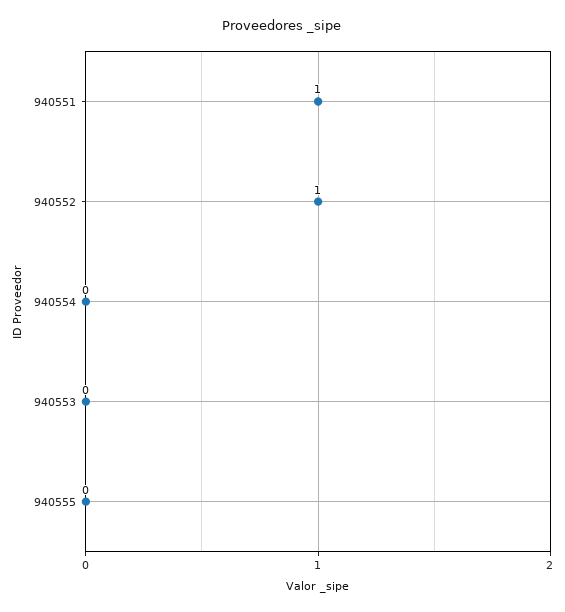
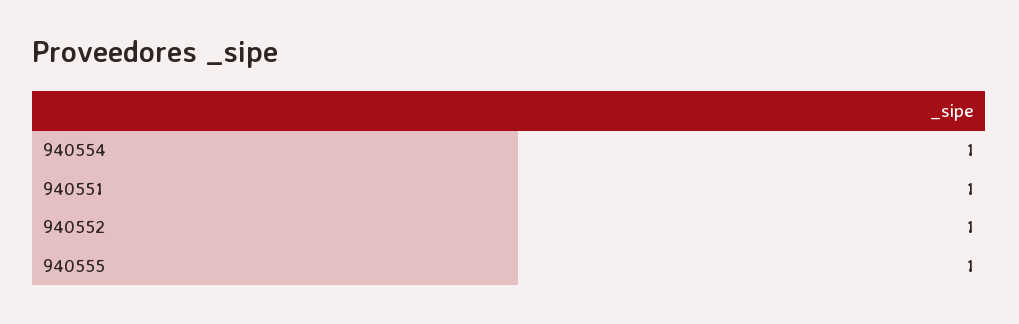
  {
    "940551": 1,
    "940552": 1,
-   "940554": 0,
+   "940554": 1,
-   "940553": 0,
-   "940555": 0
+   "940555": 1
  }

